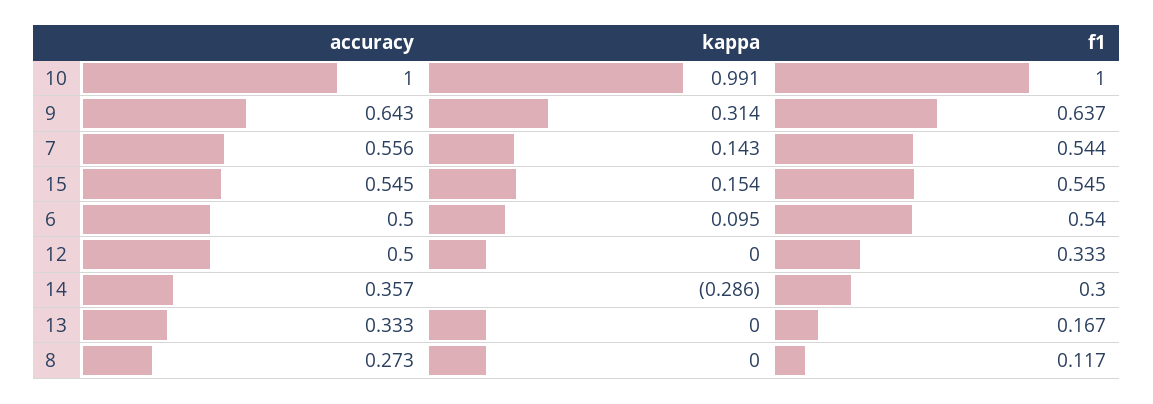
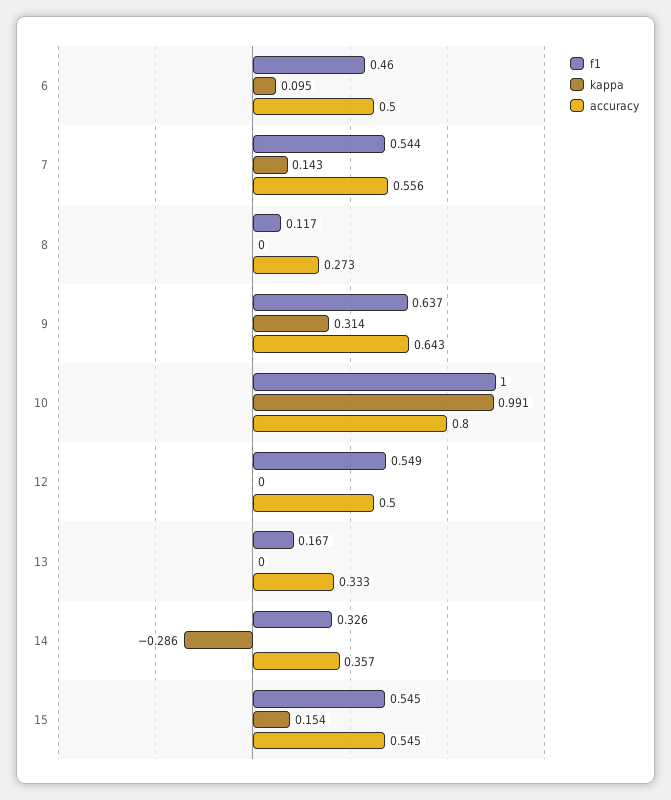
  {
    "accuracy": {
-     "10": 1,
+     "10": 0.8,
      "9": 0.643,
      "7": 0.556,
      "15": 0.545,
      "6": 0.5,
      "12": 0.5,
      "14": 0.357,
      "13": 0.333,
      "8": 0.273
    },
    "kappa": {
      "10": 0.991,
      "9": 0.314,
      "7": 0.143,
      "15": 0.154,
      "6": 0.095,
      "12": 0,
      "14": -0.286,
      "13": 0,
      "8": 0
    },
    "f1": {
      "10": 1,
      "9": 0.637,
      "7": 0.544,
      "15": 0.545,
-     "6": 0.54,
+     "6": 0.46,
-     "12": 0.333,
+     "12": 0.549,
-     "14": 0.3,
+     "14": 0.326,
      "13": 0.167,
      "8": 0.117
    }
  }

